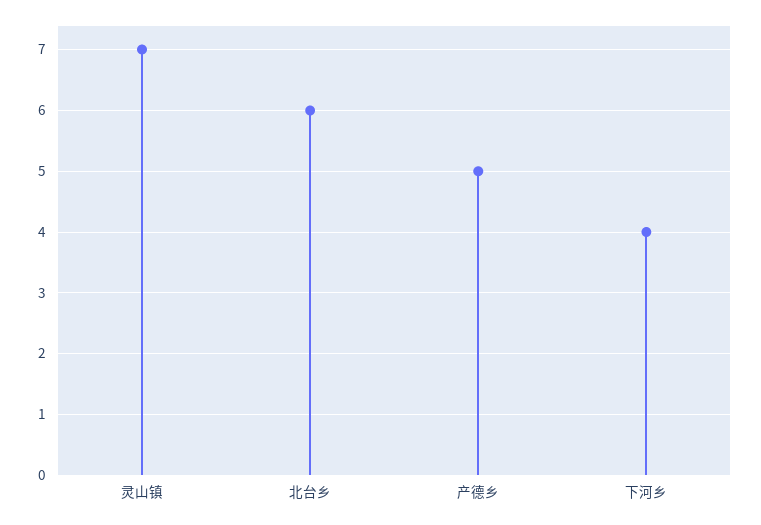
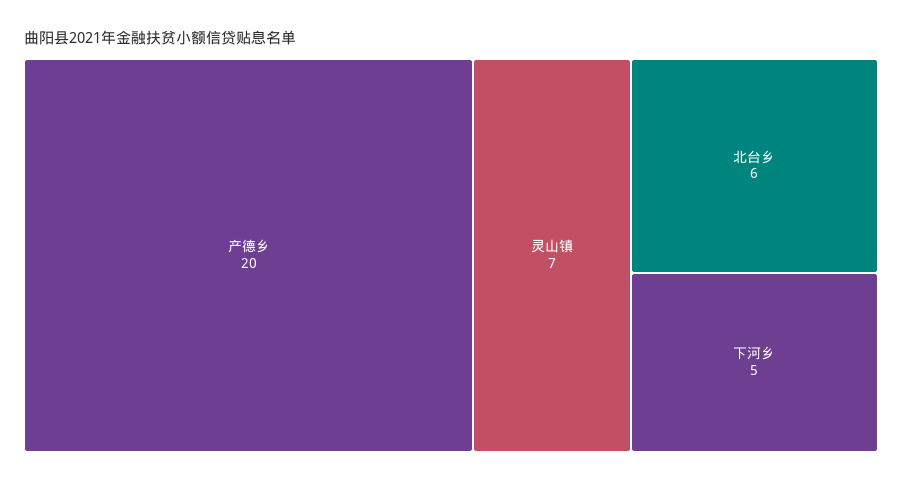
  {
    "灵山镇": 7,
    "北台乡": 6,
-   "产德乡": 5,
+   "产德乡": 20,
-   "下河乡": 4
+   "下河乡": 5
  }

